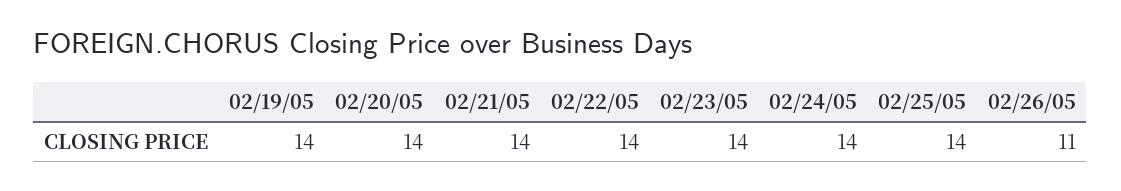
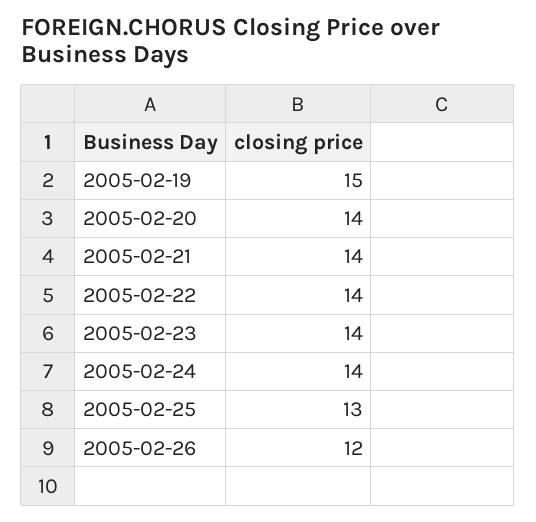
  {
-   "02/19/05": 14,
+   "02/19/05": 15,
    "02/20/05": 14,
    "02/21/05": 14,
    "02/22/05": 14,
    "02/23/05": 14,
    "02/24/05": 14,
-   "02/25/05": 14,
+   "02/25/05": 13,
-   "02/26/05": 11
+   "02/26/05": 12
  }

